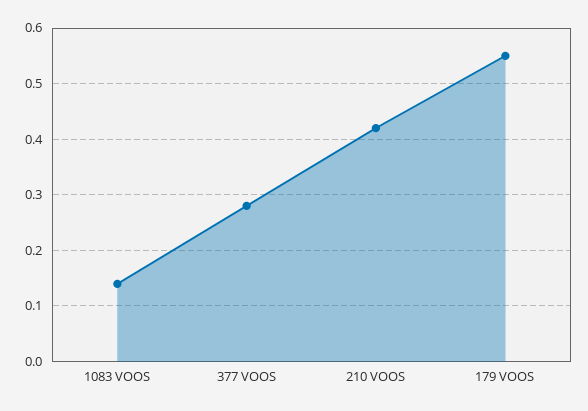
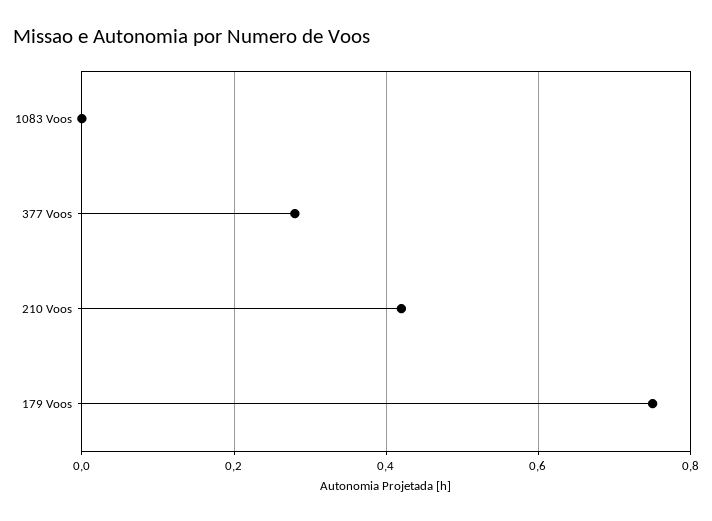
  {
-   "1083 VOOS": 0.15,
+   "1083 VOOS": 0,
    "377 VOOS": 0.3,
    "210 VOOS": 0.4,
-   "179 VOOS": 0.55
+   "179 VOOS": 0.75
  }

